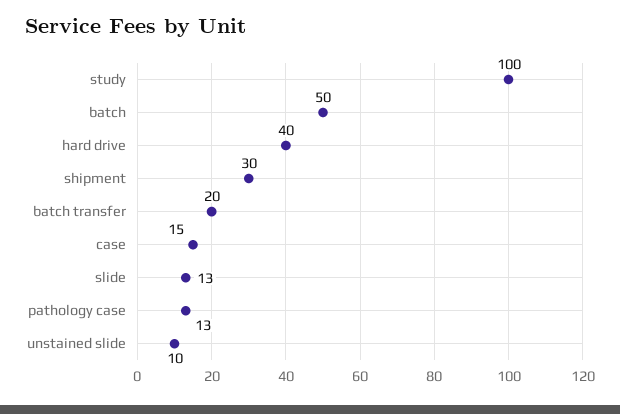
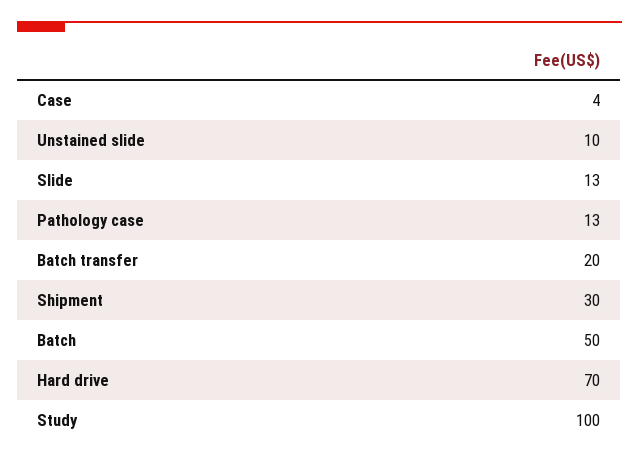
  {
    "study": 100,
    "batch": 50,
-   "hard drive": 40,
+   "hard drive": 70,
    "shipment": 30,
    "batch transfer": 20,
-   "case": 15,
+   "case": 4,
    "slide": 13,
    "pathology case": 13,
    "unstained slide": 10
  }

